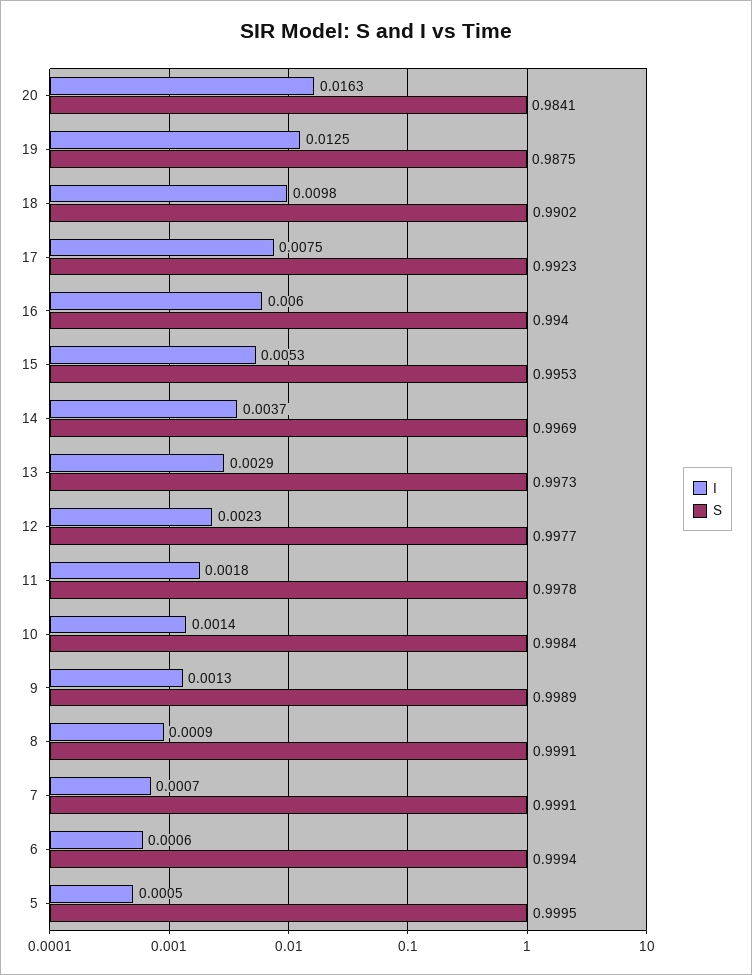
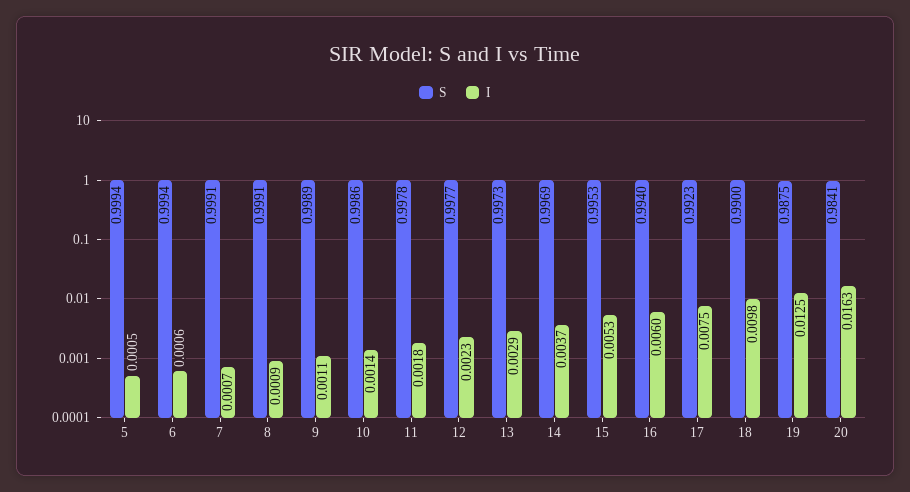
  {
    "I": {
      "20": 0.0163,
      "19": 0.0125,
      "18": 0.0098,
      "17": 0.0075,
      "16": 0.006,
      "15": 0.0053,
      "14": 0.0037,
      "13": 0.0029,
      "12": 0.0023,
      "11": 0.0018,
      "10": 0.0014,
-     "9": 0.0013,
+     "9": 0.0011,
      "8": 0.0009,
      "7": 0.0007,
      "6": 0.0006,
      "5": 0.0005
    },
    "S": {
      "20": 0.9841,
      "19": 0.9875,
-     "18": 0.9902,
+     "18": 0.99,
      "17": 0.9923,
      "16": 0.994,
      "15": 0.9953,
      "14": 0.9969,
      "13": 0.9973,
      "12": 0.9977,
      "11": 0.9978,
-     "10": 0.9984,
+     "10": 0.9986,
      "9": 0.9989,
      "8": 0.9991,
      "7": 0.9991,
      "6": 0.9994,
-     "5": 0.9995
+     "5": 0.9994
    }
  }

